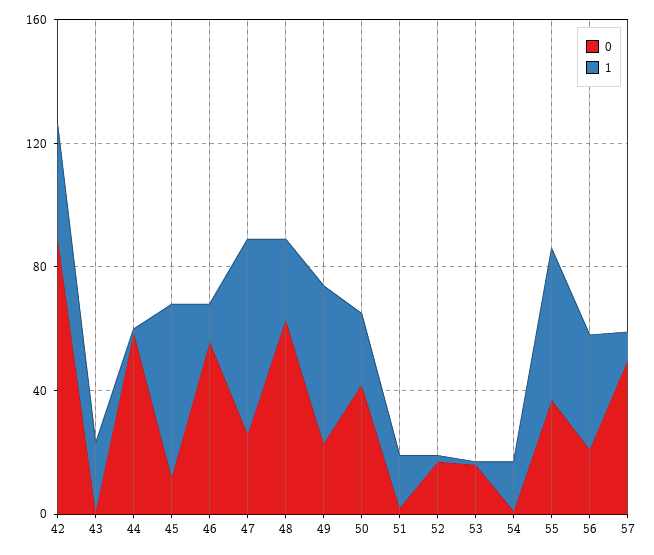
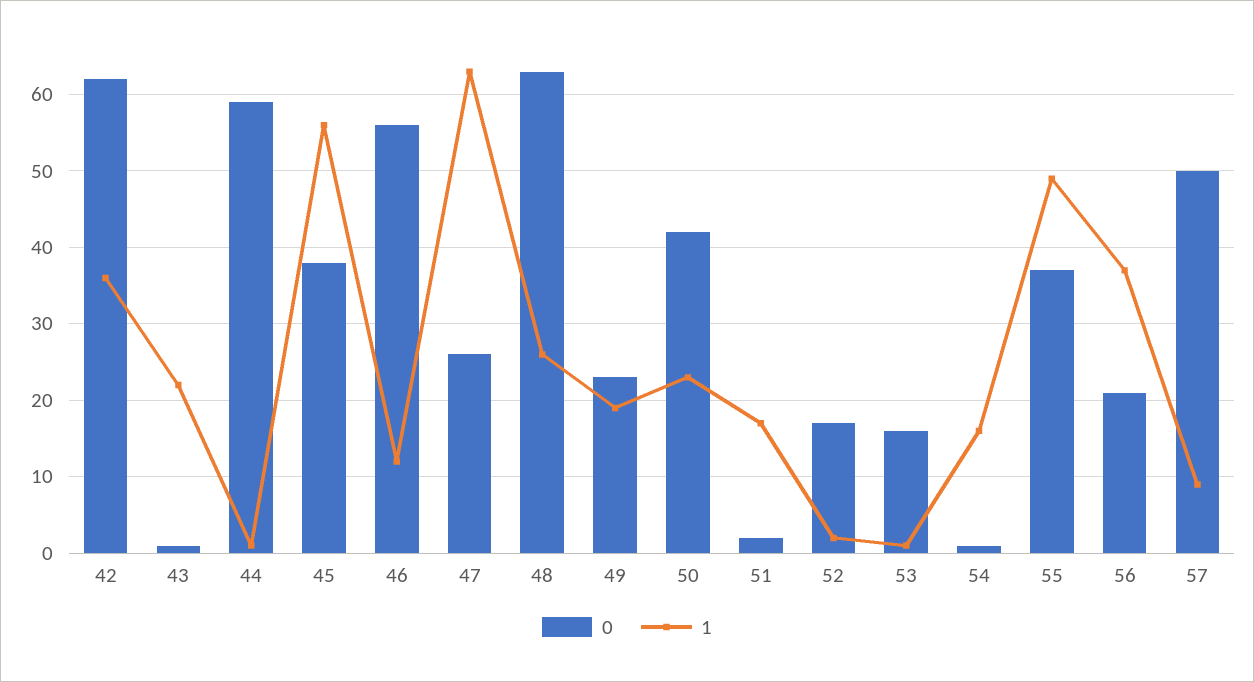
  {
    "0": {
-     "42": 90,
+     "42": 62,
      "43": 1,
      "44": 59,
-     "45": 10,
+     "45": 38,
      "46": 56,
      "47": 26,
      "48": 63,
      "49": 23,
      "50": 42,
      "51": 2,
      "52": 17,
      "53": 16,
      "54": 1,
      "55": 37,
      "56": 21,
      "57": 50
    },
    "1": {
      "42": 36,
      "43": 22,
      "44": 1,
      "45": 56,
      "46": 12,
      "47": 63,
      "48": 26,
-     "49": 50,
+     "49": 19,
      "50": 23,
      "51": 17,
      "52": 2,
      "53": 1,
      "54": 16,
      "55": 49,
      "56": 37,
      "57": 9
    }
  }

